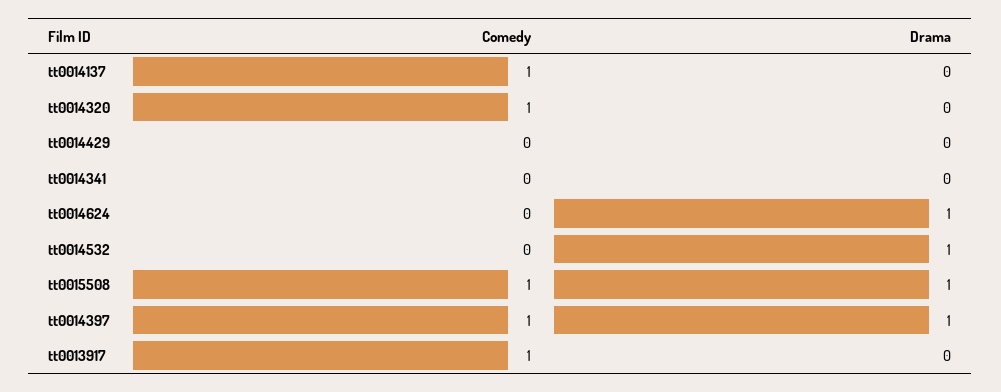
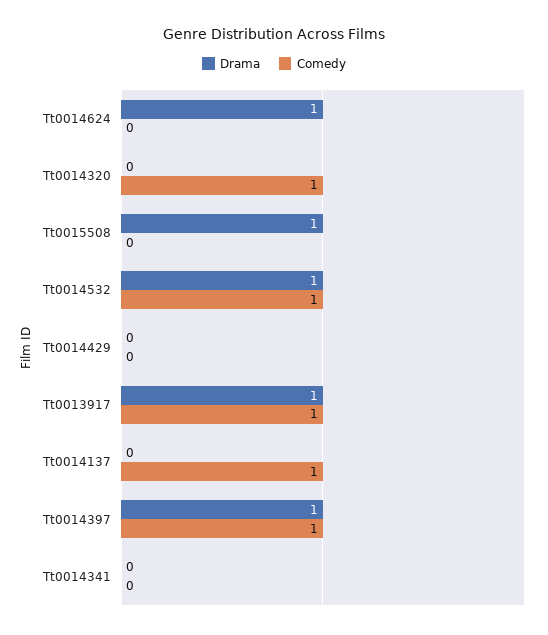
  {
    "Comedy": {
      "tt0014137": 1,
      "tt0014320": 1,
      "tt0014429": 0,
      "tt0014341": 0,
      "tt0014624": 0,
-     "tt0014532": 0,
+     "tt0014532": 1,
-     "tt0015508": 1,
+     "tt0015508": 0,
      "tt0014397": 1,
      "tt0013917": 1
    },
    "Drama": {
      "tt0014137": 0,
      "tt0014320": 0,
      "tt0014429": 0,
      "tt0014341": 0,
      "tt0014624": 1,
      "tt0014532": 1,
      "tt0015508": 1,
      "tt0014397": 1,
-     "tt0013917": 0
+     "tt0013917": 1
    }
  }

